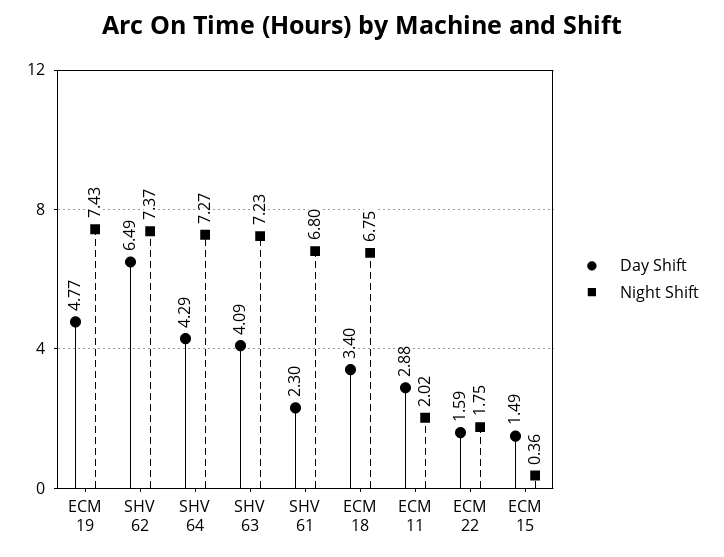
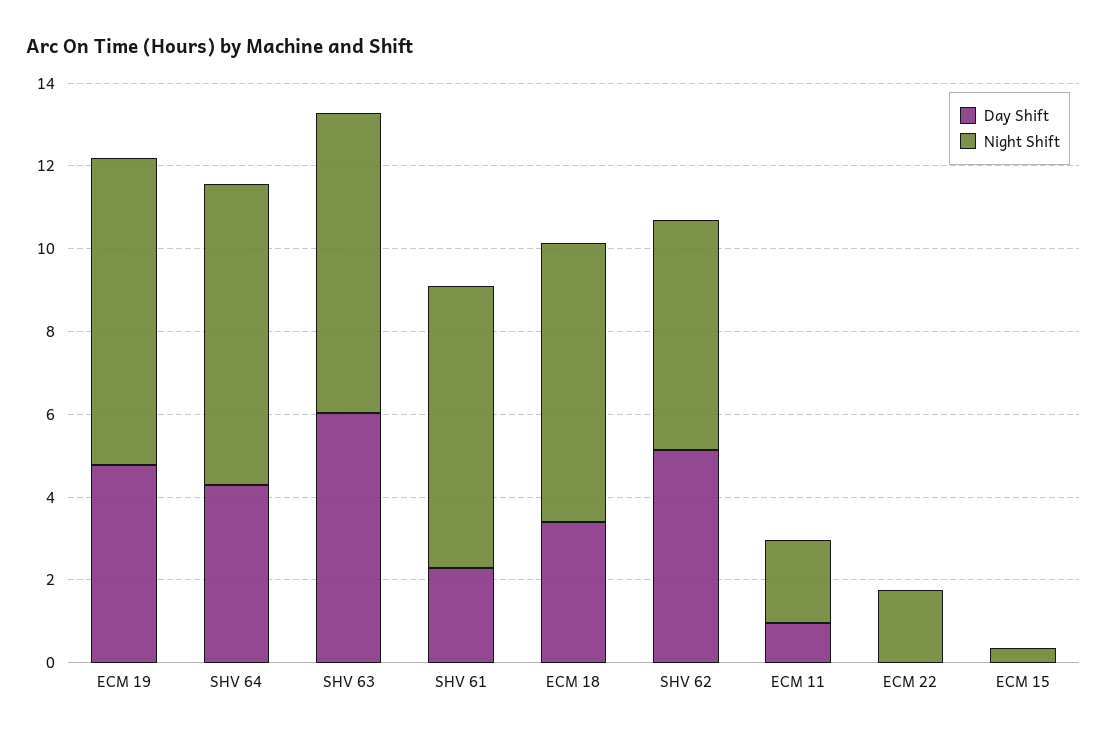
  {
    "Day Shift": {
      "ECM 19": 4.77,
-     "SHV 62": 6.49,
+     "SHV 62": 5,
      "SHV 64": 4.29,
-     "SHV 63": 4.09,
+     "SHV 63": 6,
      "SHV 61": 2.3,
      "ECM 18": 3.4,
-     "ECM 11": 2.88,
+     "ECM 11": 1,
-     "ECM 22": 1.59,
+     "ECM 22": 0,
-     "ECM 15": 1.49
+     "ECM 15": 0
    },
    "Night Shift": {
      "ECM 19": 7.43,
-     "SHV 62": 7.37,
+     "SHV 62": 5.5,
      "SHV 64": 7.27,
      "SHV 63": 7.23,
      "SHV 61": 6.8,
      "ECM 18": 6.75,
      "ECM 11": 2.02,
      "ECM 22": 1.75,
      "ECM 15": 0.36
    }
  }

